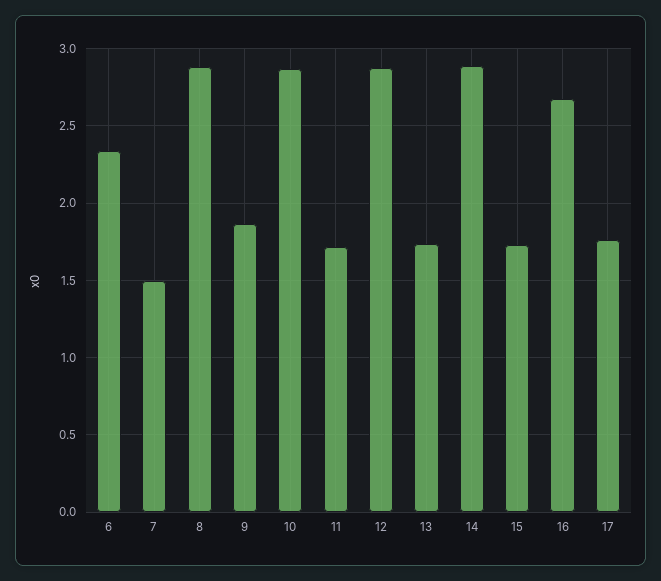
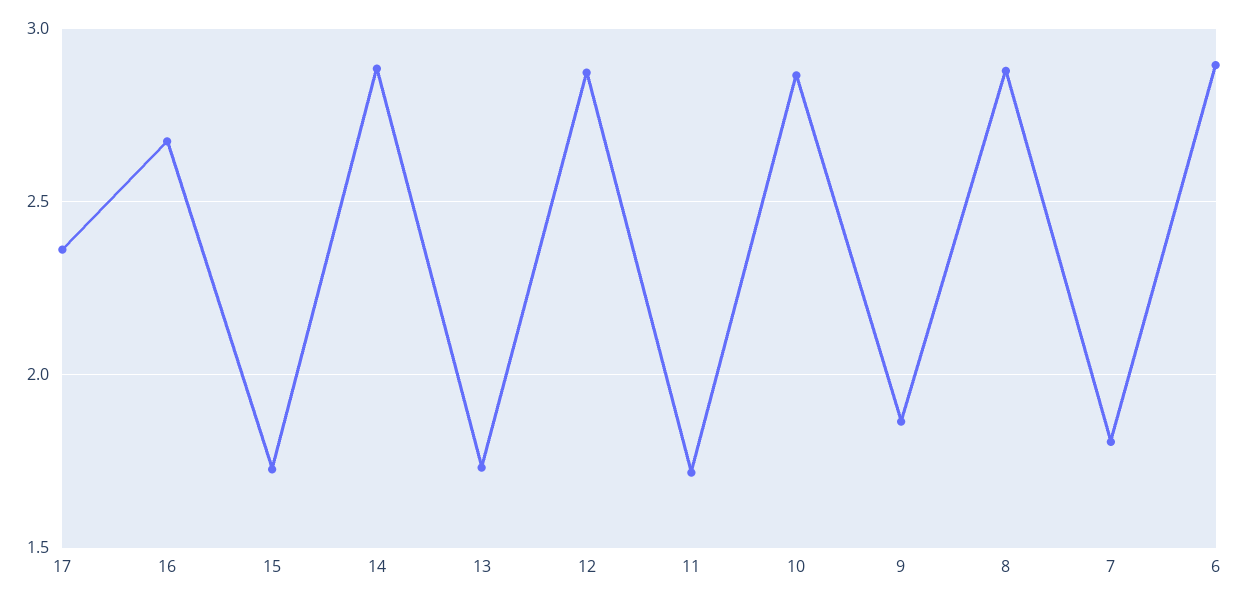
  {
-   "6": 2.35,
+   "6": 2.9,
-   "7": 1.5,
+   "7": 1.8,
    "8": 2.9,
    "9": 1.85,
    "10": 2.85,
    "11": 1.7,
    "12": 2.85,
    "13": 1.75,
    "14": 2.9,
    "15": 1.75,
    "16": 2.7,
-   "17": 1.75
+   "17": 2.35
  }

